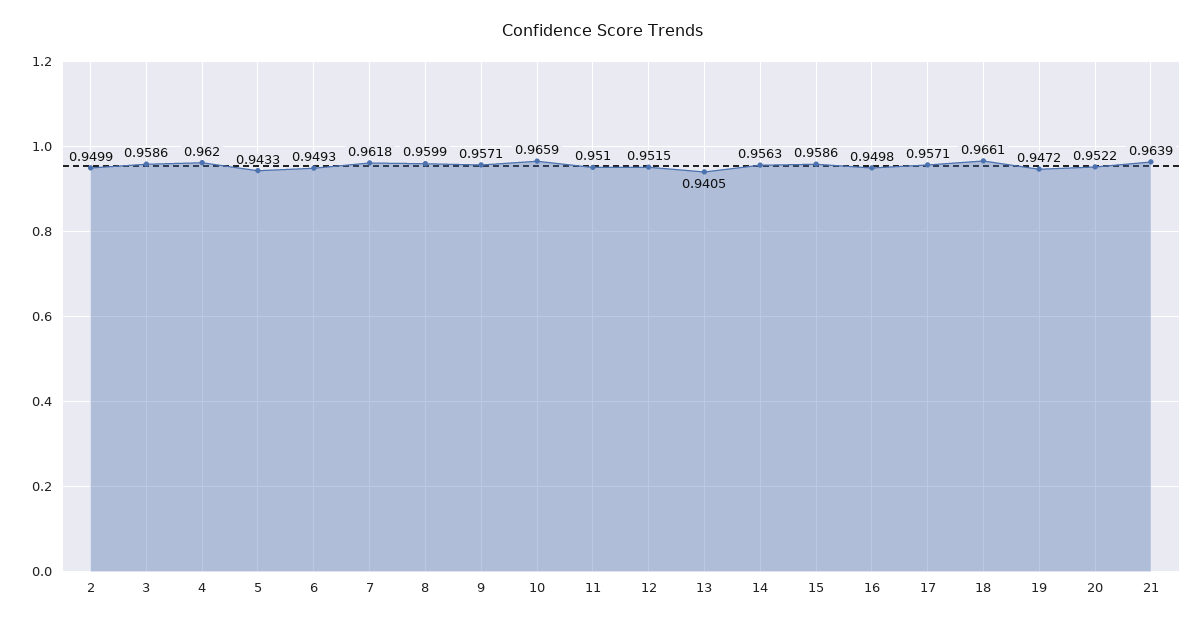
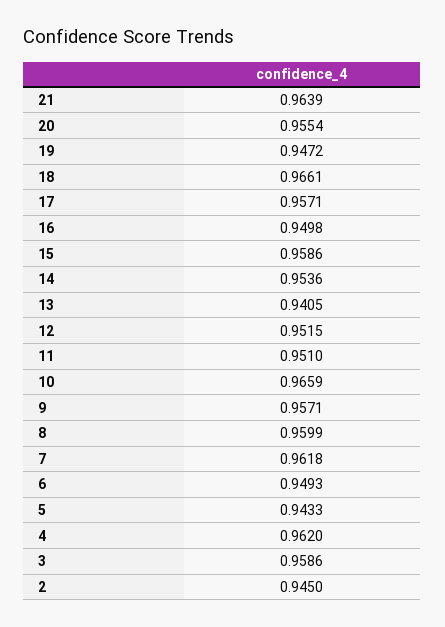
  {
-   "2": 0.9499,
+   "2": 0.945,
    "3": 0.9586,
    "4": 0.962,
    "5": 0.9433,
    "6": 0.9493,
    "7": 0.9618,
    "8": 0.9599,
    "9": 0.9571,
    "10": 0.9659,
    "11": 0.951,
    "12": 0.9515,
    "13": 0.9405,
-   "14": 0.9563,
+   "14": 0.9536,
    "15": 0.9586,
    "16": 0.9498,
    "17": 0.9571,
    "18": 0.9661,
    "19": 0.9472,
-   "20": 0.9522,
+   "20": 0.9554,
    "21": 0.9639
  }

